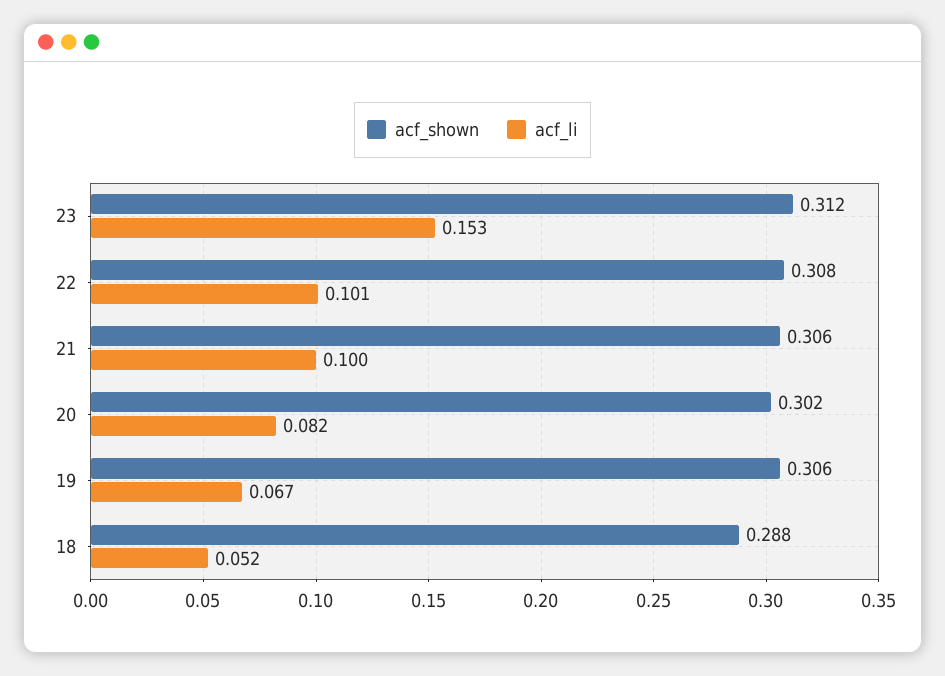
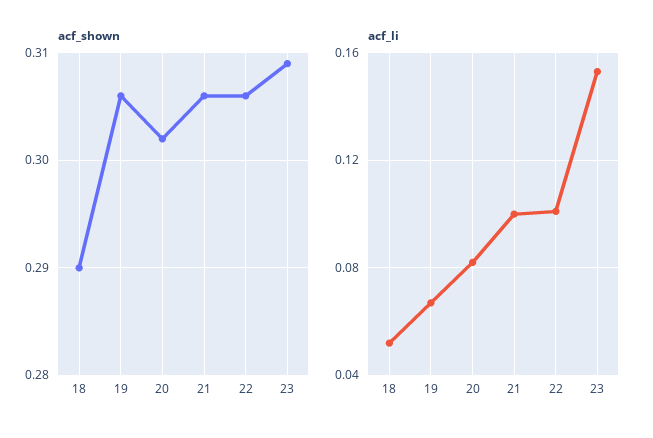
  {
    "acf_shown": {
-     "23": 0.312,
+     "23": 0.309,
-     "22": 0.308,
+     "22": 0.306,
      "21": 0.306,
      "20": 0.302,
      "19": 0.306,
-     "18": 0.288
+     "18": 0.29
    },
    "acf_li": {
      "23": 0.153,
      "22": 0.101,
      "21": 0.1,
      "20": 0.082,
      "19": 0.067,
      "18": 0.052
    }
  }

